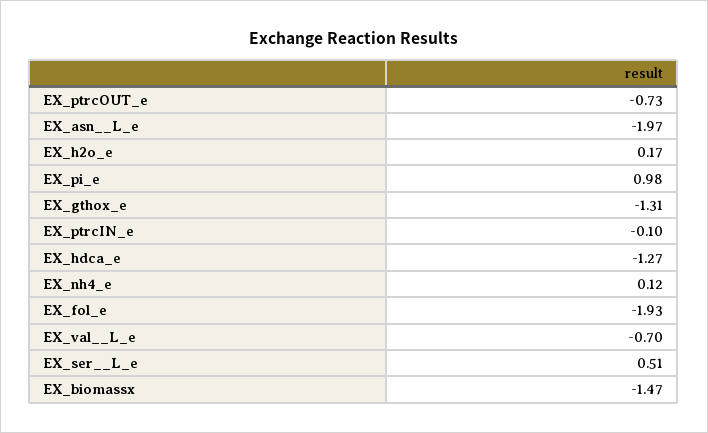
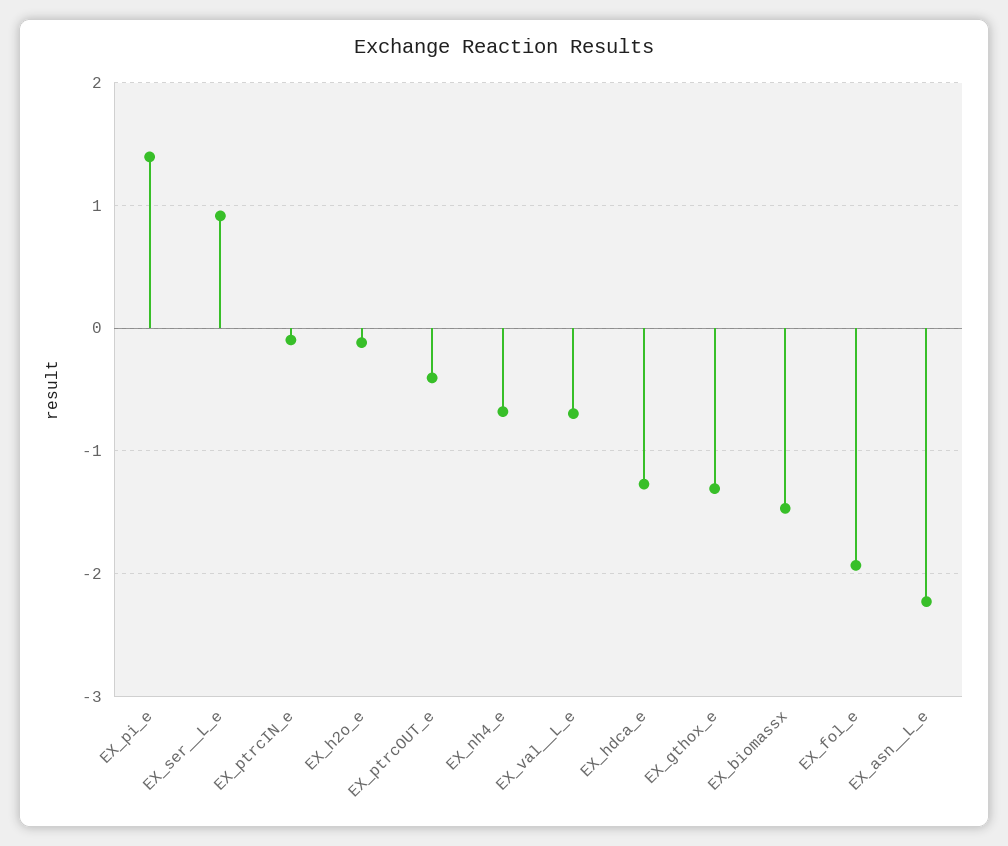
  {
-   "EX_ptrcOUT_e": -0.73,
+   "EX_ptrcOUT_e": -0.4,
-   "EX_asn__L_e": -1.97,
+   "EX_asn__L_e": -2.2,
-   "EX_h2o_e": 0.17,
+   "EX_h2o_e": -0.1,
-   "EX_pi_e": 0.98,
+   "EX_pi_e": 1.4,
    "EX_gthox_e": -1.31,
    "EX_ptrcIN_e": -0.1,
    "EX_hdca_e": -1.27,
-   "EX_nh4_e": 0.12,
+   "EX_nh4_e": -0.7,
    "EX_fol_e": -1.93,
    "EX_val__L_e": -0.7,
-   "EX_ser__L_e": 0.51,
+   "EX_ser__L_e": 0.9,
    "EX_biomassx": -1.47
  }

